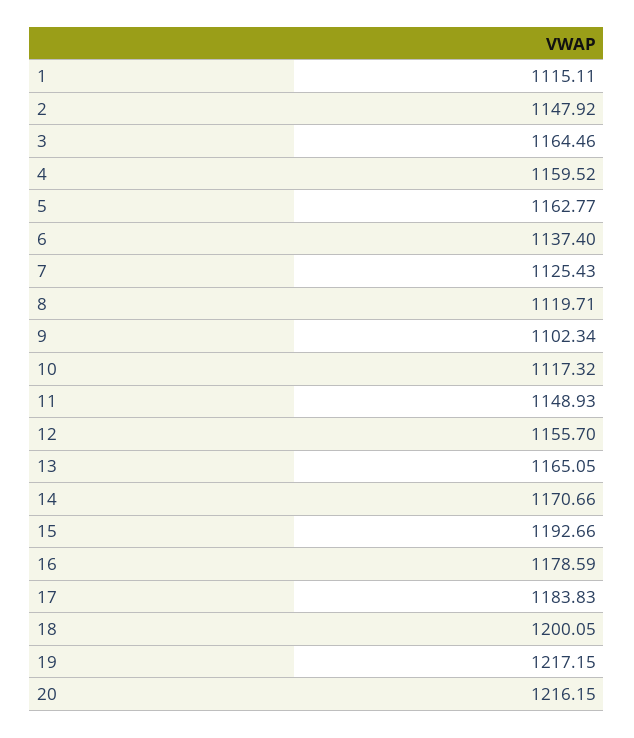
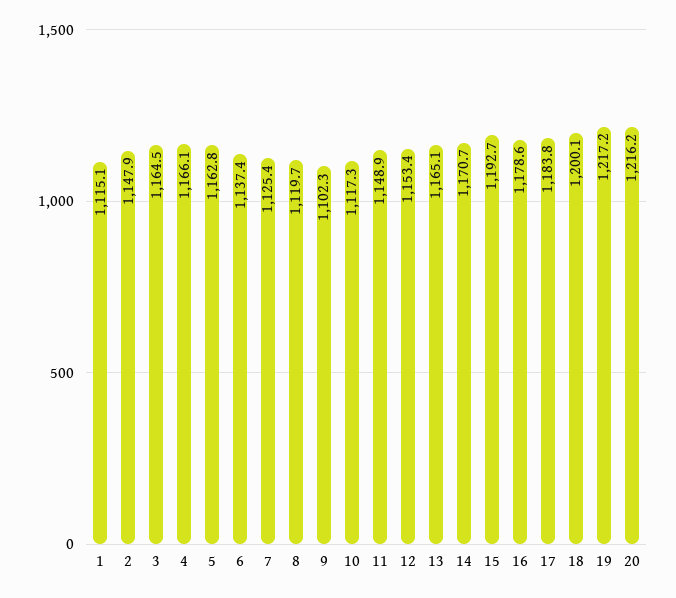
  {
    "1": 1115.11,
    "2": 1147.92,
    "3": 1164.46,
-   "4": 1159.52,
+   "4": 1166.1,
    "5": 1162.77,
    "6": 1137.4,
    "7": 1125.43,
    "8": 1119.71,
    "9": 1102.34,
    "10": 1117.32,
    "11": 1148.93,
-   "12": 1155.7,
+   "12": 1153.4,
    "13": 1165.05,
    "14": 1170.66,
    "15": 1192.66,
    "16": 1178.59,
    "17": 1183.83,
    "18": 1200.05,
    "19": 1217.15,
    "20": 1216.15
  }

